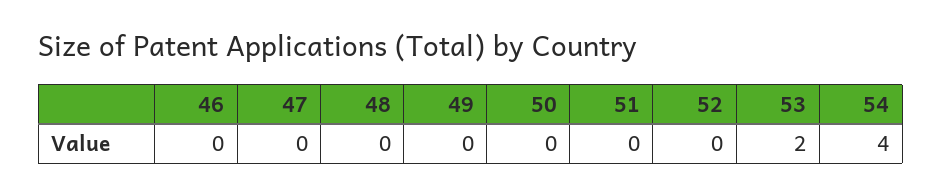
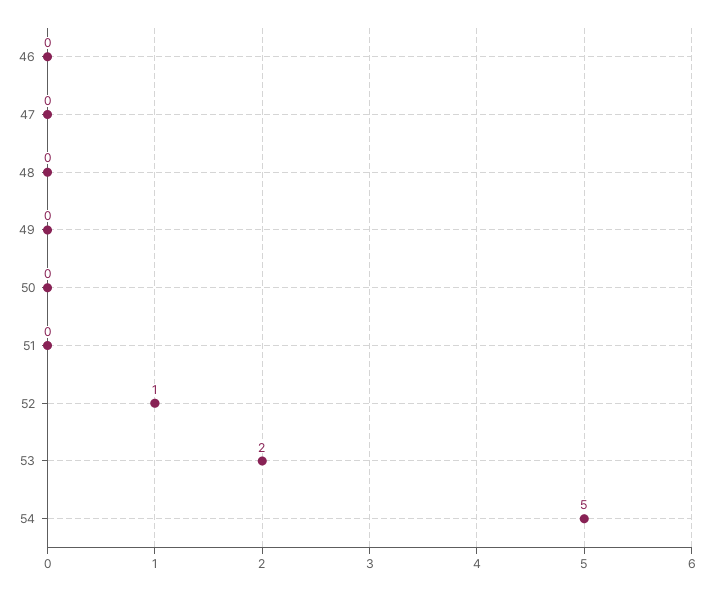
  {
    "46": 0,
    "47": 0,
    "48": 0,
    "49": 0,
    "50": 0,
    "51": 0,
-   "52": 0,
+   "52": 1,
    "53": 2,
-   "54": 4
+   "54": 5
  }

